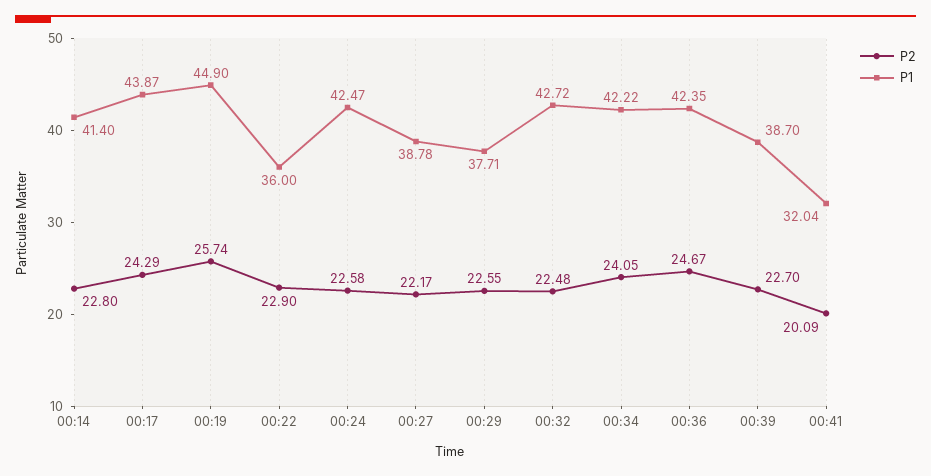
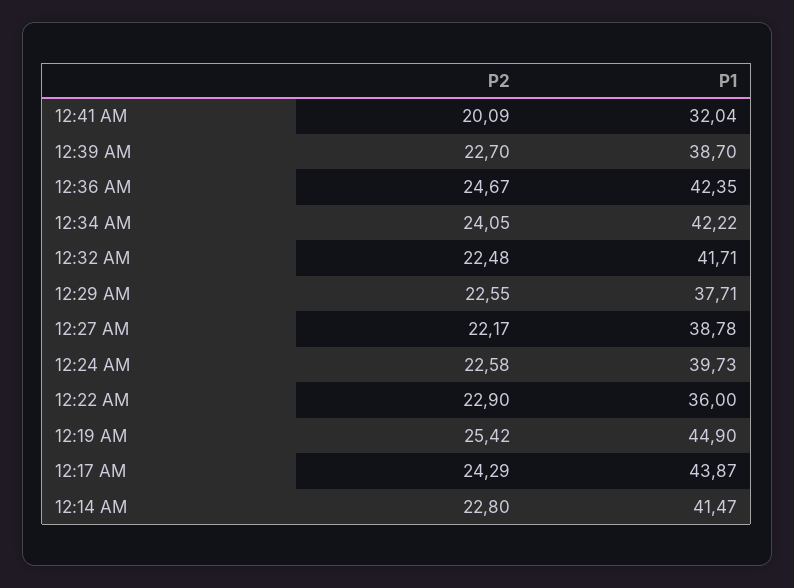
  {
    "P2": {
      "00:14": 22.8,
      "00:17": 24.29,
-     "00:19": 25.74,
+     "00:19": 25.42,
      "00:22": 22.9,
      "00:24": 22.58,
      "00:27": 22.17,
      "00:29": 22.55,
      "00:32": 22.48,
      "00:34": 24.05,
      "00:36": 24.67,
      "00:39": 22.7,
      "00:41": 20.09
    },
    "P1": {
-     "00:14": 41.4,
+     "00:14": 41.47,
      "00:17": 43.87,
      "00:19": 44.9,
      "00:22": 36,
-     "00:24": 42.47,
+     "00:24": 39.73,
      "00:27": 38.78,
      "00:29": 37.71,
-     "00:32": 42.72,
+     "00:32": 41.71,
      "00:34": 42.22,
      "00:36": 42.35,
      "00:39": 38.7,
      "00:41": 32.04
    }
  }

